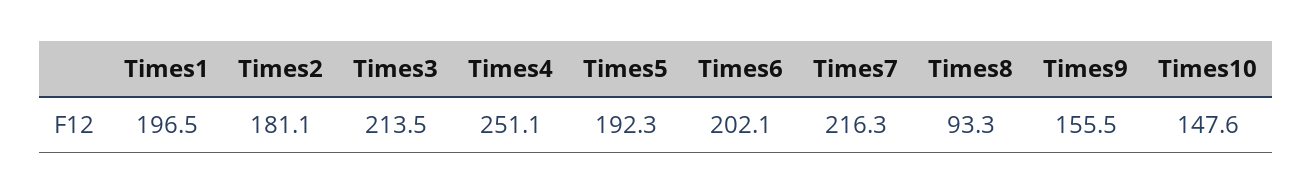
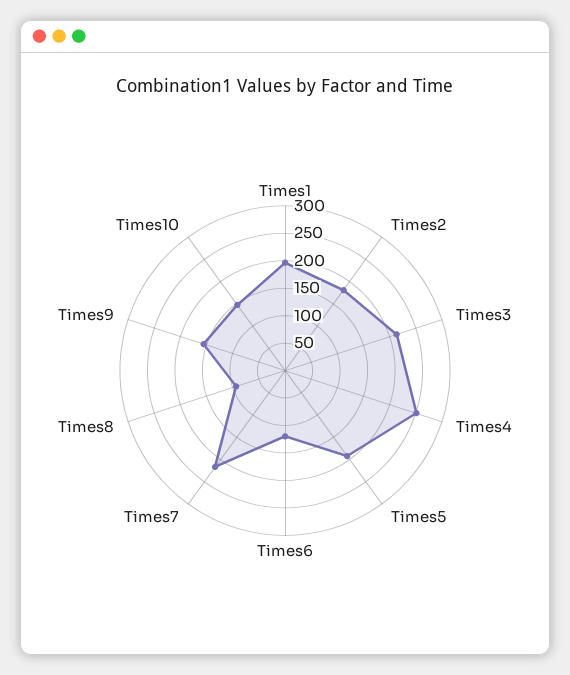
  {
    "Times1": 196.5,
    "Times2": 181.1,
    "Times3": 213.5,
    "Times4": 251.1,
    "Times5": 192.3,
-   "Times6": 202.1,
+   "Times6": 125,
    "Times7": 216.3,
    "Times8": 93.3,
    "Times9": 155.5,
    "Times10": 147.6
  }

